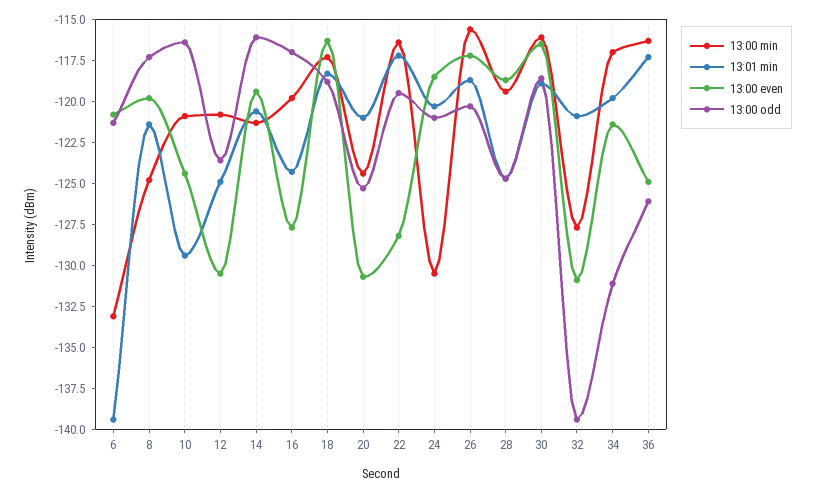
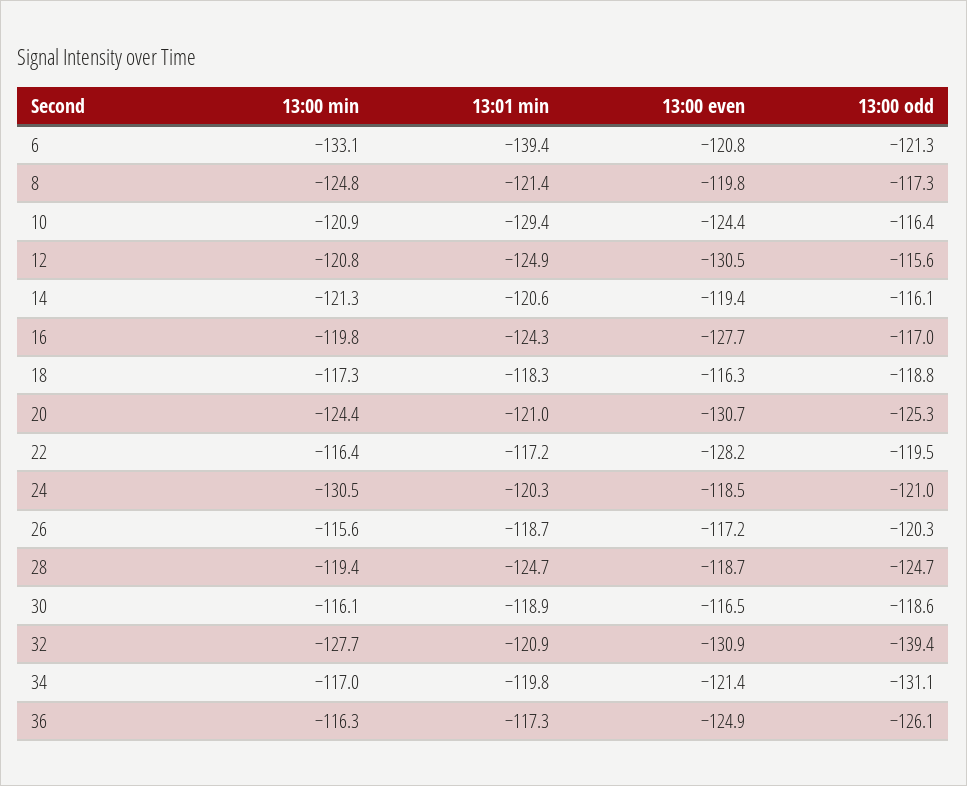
  {
    "13:00 min": {
      "6": -133.1,
      "8": -124.8,
      "10": -120.9,
      "12": -120.8,
      "14": -121.3,
      "16": -119.8,
      "18": -117.3,
      "20": -124.4,
      "22": -116.4,
      "24": -130.5,
      "26": -115.6,
      "28": -119.4,
      "30": -116.1,
      "32": -127.7,
      "34": -117,
      "36": -116.3
    },
    "13:01 min": {
      "6": -139.4,
      "8": -121.4,
      "10": -129.4,
      "12": -124.9,
      "14": -120.6,
      "16": -124.3,
      "18": -118.3,
      "20": -121,
      "22": -117.2,
      "24": -120.3,
      "26": -118.7,
      "28": -124.7,
      "30": -118.9,
      "32": -120.9,
      "34": -119.8,
      "36": -117.3
    },
    "13:00 even": {
      "6": -120.8,
      "8": -119.8,
      "10": -124.4,
      "12": -130.5,
      "14": -119.4,
      "16": -127.7,
      "18": -116.3,
      "20": -130.7,
      "22": -128.2,
      "24": -118.5,
      "26": -117.2,
      "28": -118.7,
      "30": -116.5,
      "32": -130.9,
      "34": -121.4,
      "36": -124.9
    },
    "13:00 odd": {
      "6": -121.3,
      "8": -117.3,
      "10": -116.4,
-     "12": -123.5,
+     "12": -115.6,
      "14": -116.1,
      "16": -117,
      "18": -118.8,
      "20": -125.3,
      "22": -119.5,
      "24": -121,
      "26": -120.3,
      "28": -124.7,
      "30": -118.6,
      "32": -139.4,
      "34": -131.1,
      "36": -126.1
    }
  }

